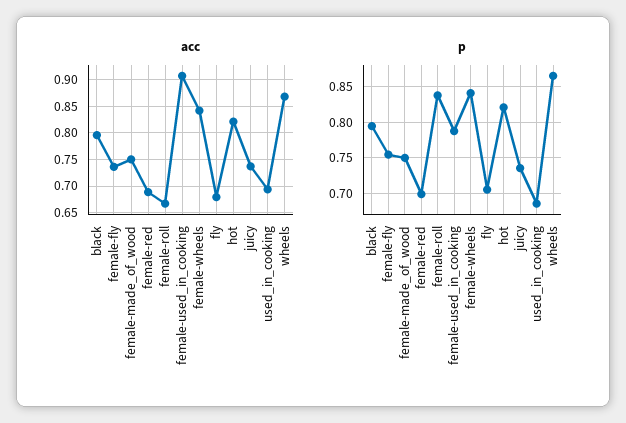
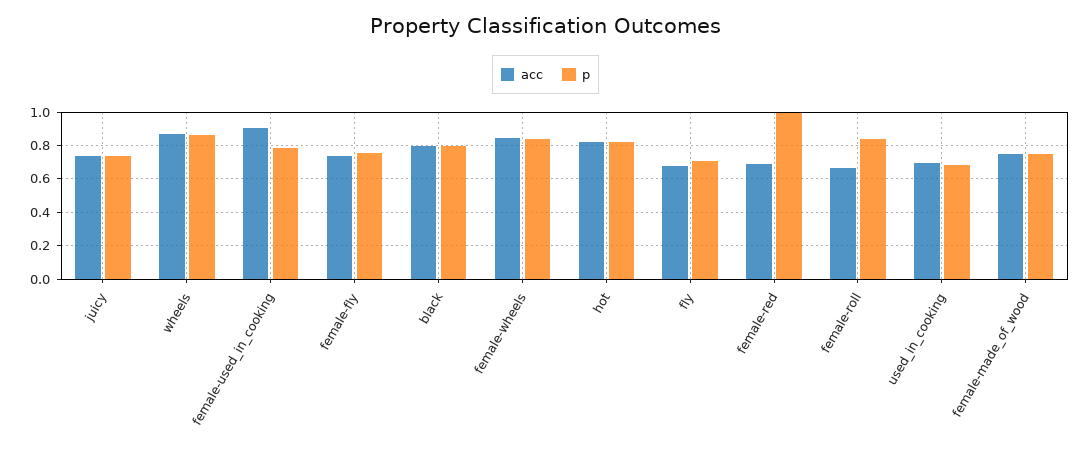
  {
    "acc": {
      "black": 0.8,
      "female-fly": 0.725,
      "female-made_of_wood": 0.75,
      "female-red": 0.7,
      "female-roll": 0.675,
      "female-used_in_cooking": 0.9,
      "female-wheels": 0.85,
      "fly": 0.675,
      "hot": 0.825,
      "juicy": 0.725,
      "used_in_cooking": 0.7,
      "wheels": 0.875
    },
    "p": {
      "black": 0.79,
      "female-fly": 0.75,
      "female-made_of_wood": 0.75,
-     "female-red": 0.7,
+     "female-red": 1,
      "female-roll": 0.84,
      "female-used_in_cooking": 0.79,
      "female-wheels": 0.84,
      "fly": 0.71,
      "hot": 0.82,
      "juicy": 0.74,
      "used_in_cooking": 0.69,
      "wheels": 0.87
    }
  }

